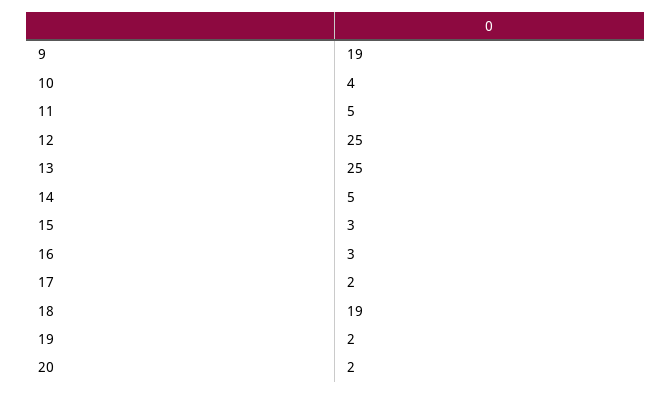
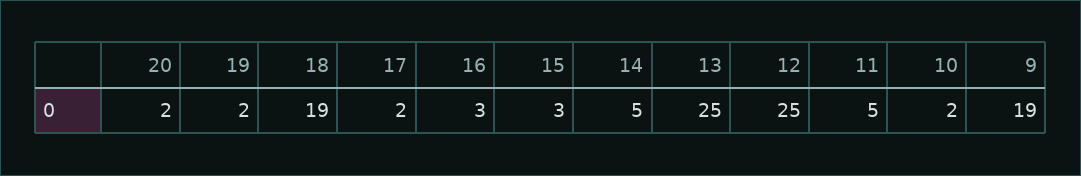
  {
    "9": 19,
-   "10": 4,
+   "10": 2,
    "11": 5,
    "12": 25,
    "13": 25,
    "14": 5,
    "15": 3,
    "16": 3,
    "17": 2,
    "18": 19,
    "19": 2,
    "20": 2
  }

